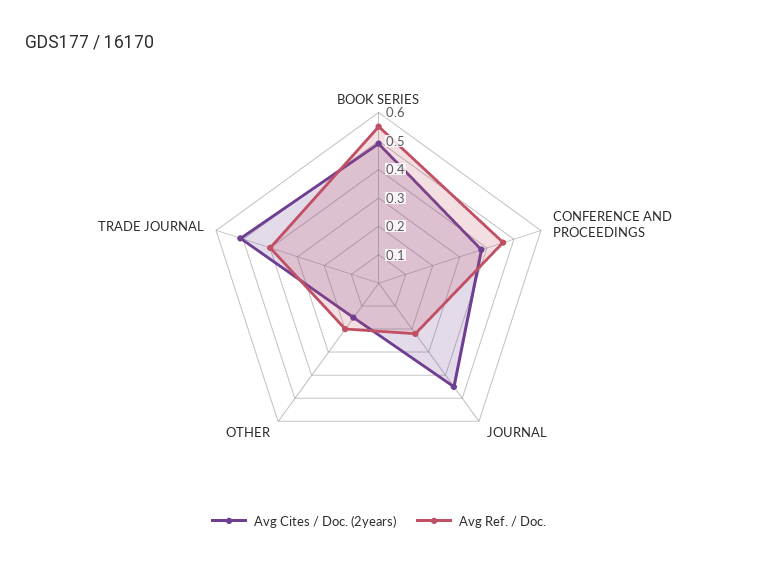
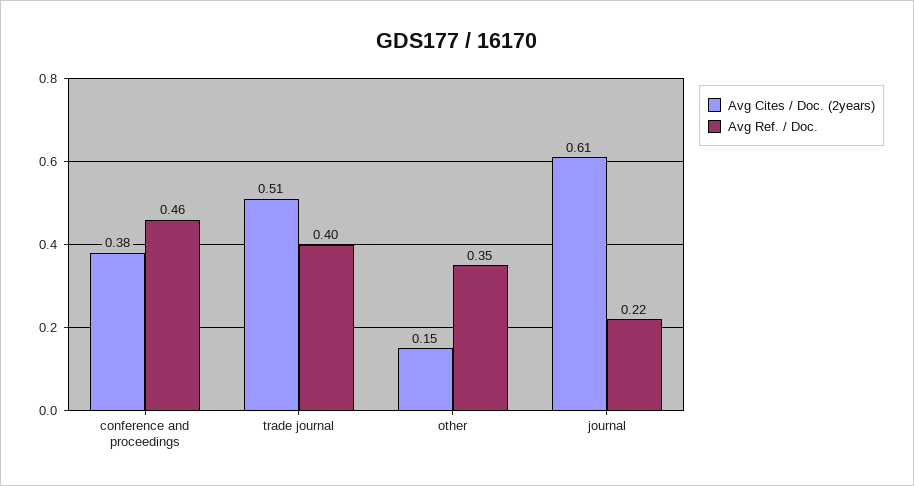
  {
    "Avg Cites / Doc. (2years)": {
-     "BOOK SERIES": 0.5,
      "CONFERENCE AND PROCEEDINGS": 0.38,
-     "JOURNAL": 0.45,
+     "JOURNAL": 0.61,
      "OTHER": 0.15,
      "TRADE JOURNAL": 0.51
    },
    "Avg Ref. / Doc.": {
-     "BOOK SERIES": 0.55,
      "CONFERENCE AND PROCEEDINGS": 0.46,
      "JOURNAL": 0.22,
-     "OTHER": 0.2,
+     "OTHER": 0.35,
      "TRADE JOURNAL": 0.4
    }
  }

